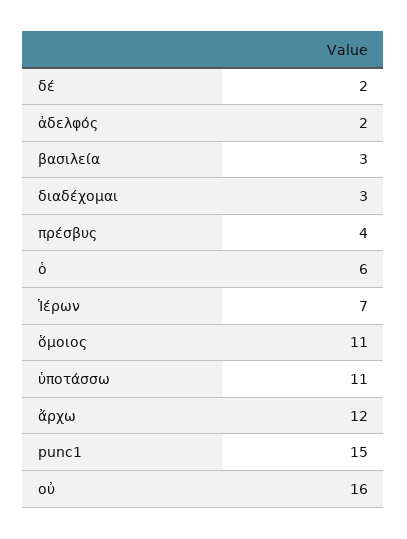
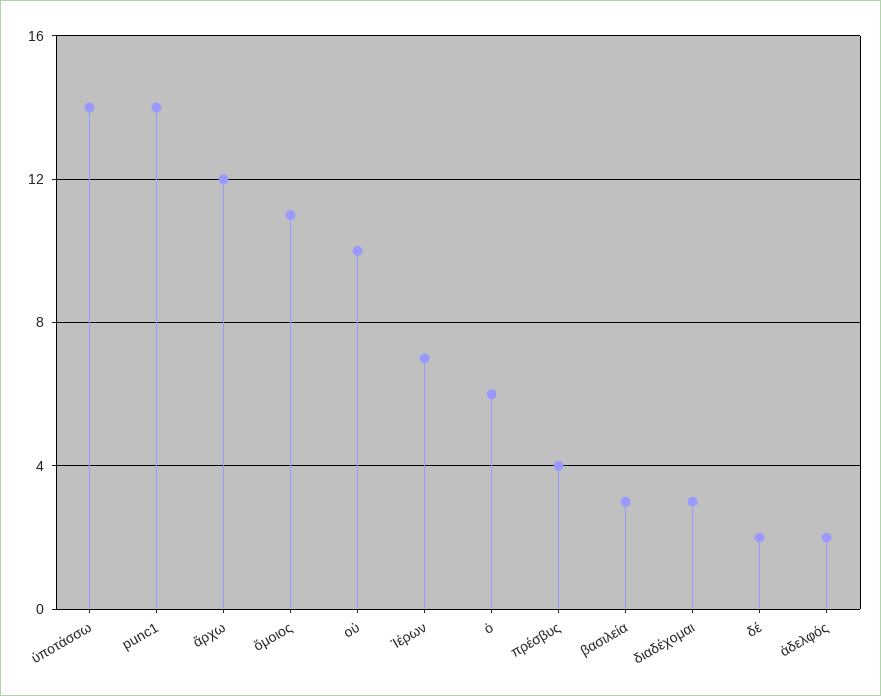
  {
    "δέ": 2,
    "ἀδελφός": 2,
    "βασιλεία": 3,
    "διαδέχομαι": 3,
    "πρέσβυς": 4,
    "ὁ": 6,
    "Ἱέρων": 7,
    "ὅμοιος": 11,
-   "ὑποτάσσω": 11,
+   "ὑποτάσσω": 14,
    "ἄρχω": 12,
-   "punc1": 15,
+   "punc1": 14,
-   "οὐ": 16
+   "οὐ": 10
  }

